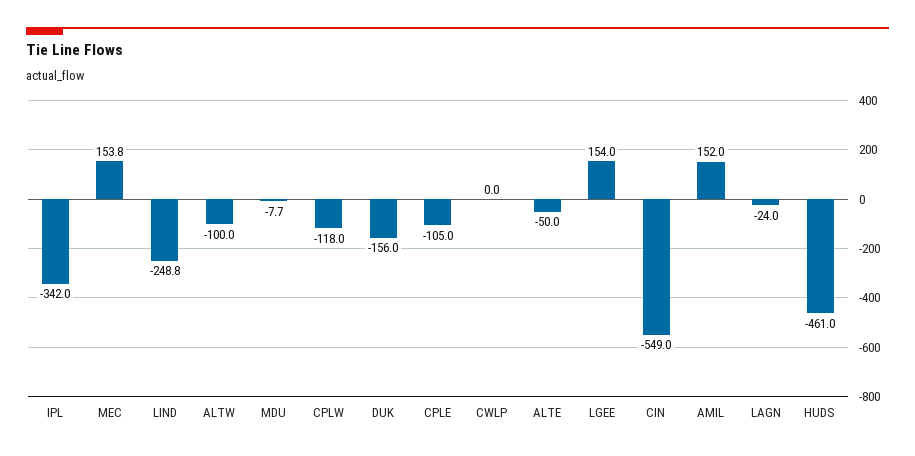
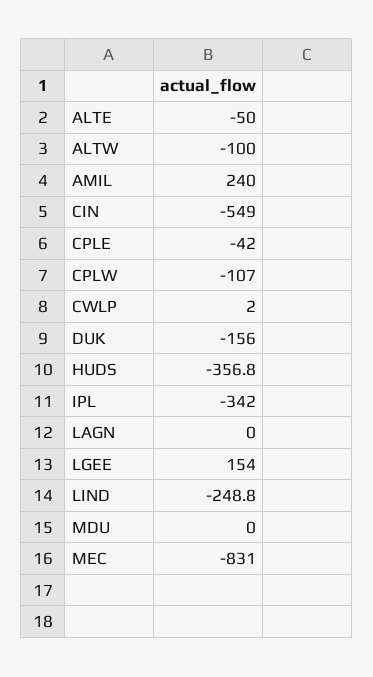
  {
    "IPL": -342,
-   "MEC": 153.8,
+   "MEC": -831,
    "LIND": -248.8,
    "ALTW": -100,
-   "MDU": -7.7,
+   "MDU": 0,
-   "CPLW": -118,
+   "CPLW": -107,
    "DUK": -156,
-   "CPLE": -105,
+   "CPLE": -42,
-   "CWLP": 0,
+   "CWLP": 2,
    "ALTE": -50,
    "LGEE": 154,
    "CIN": -549,
-   "AMIL": 152,
+   "AMIL": 240,
-   "LAGN": -24,
+   "LAGN": 0,
-   "HUDS": -461
+   "HUDS": -356.8
  }

